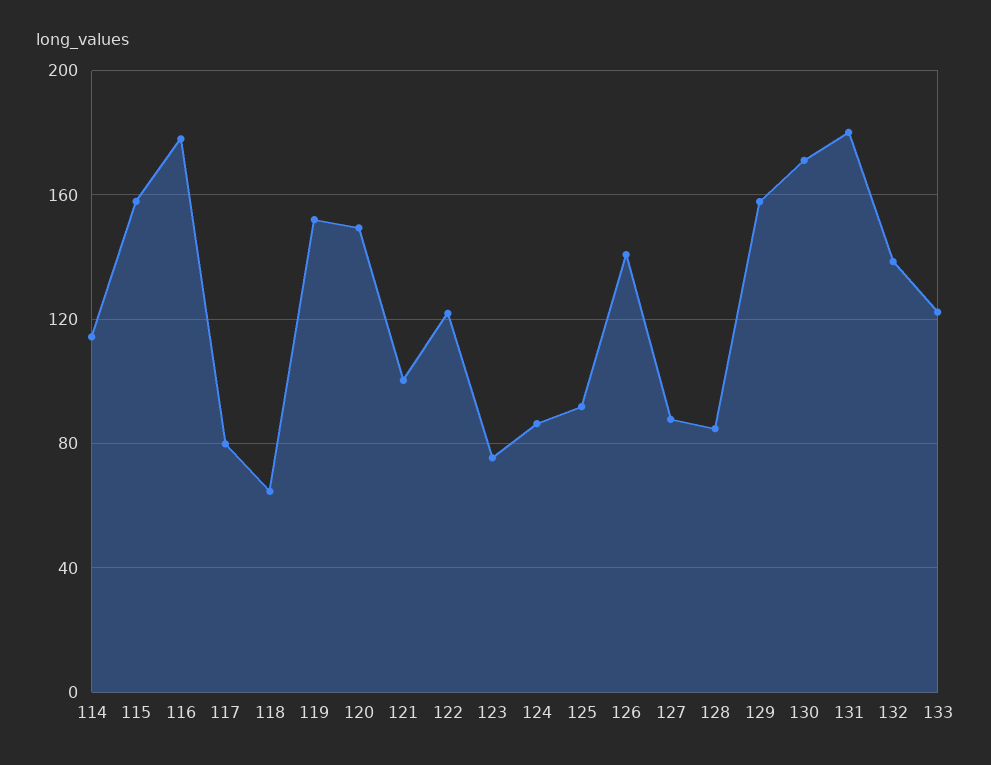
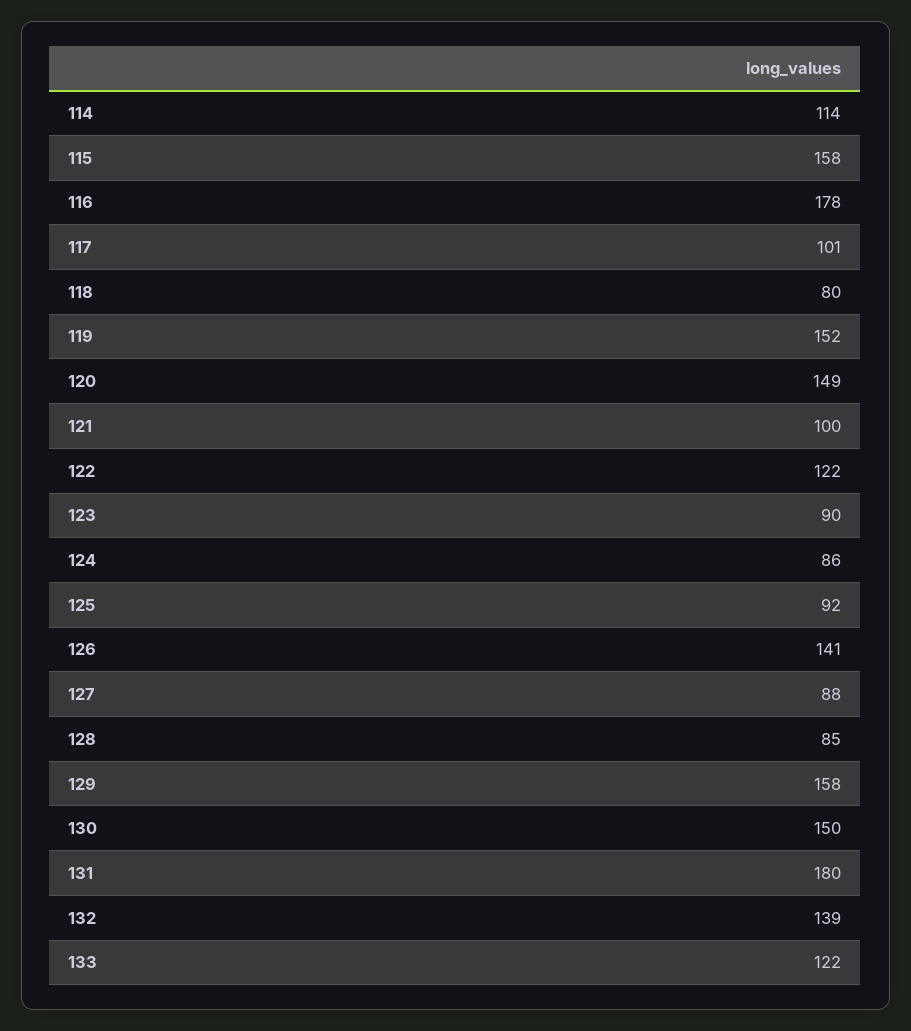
  {
    "114": 114,
    "115": 158,
    "116": 178,
-   "117": 80,
+   "117": 101,
-   "118": 65,
+   "118": 80,
    "119": 152,
    "120": 149,
    "121": 100,
    "122": 122,
-   "123": 75,
+   "123": 90,
    "124": 86,
    "125": 92,
    "126": 141,
    "127": 88,
    "128": 85,
    "129": 158,
-   "130": 170,
+   "130": 150,
    "131": 180,
    "132": 139,
    "133": 122
  }

